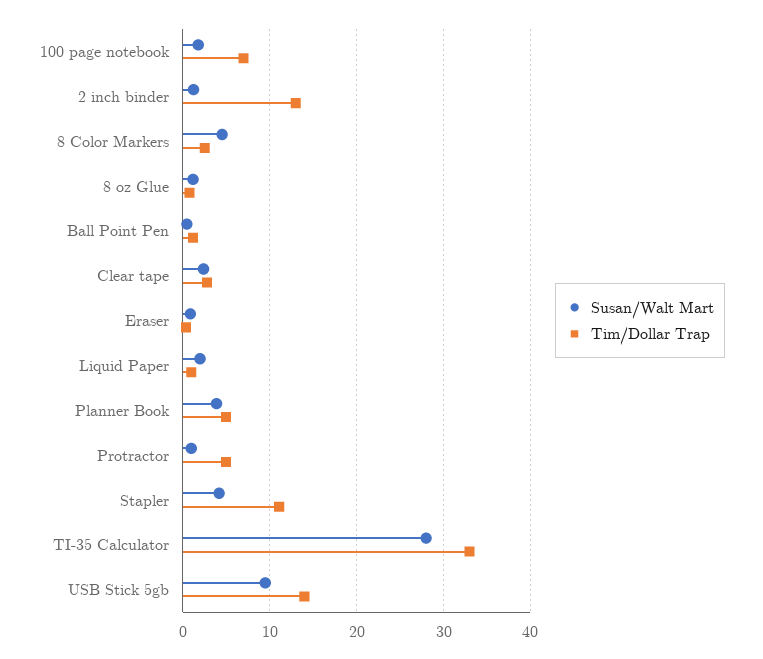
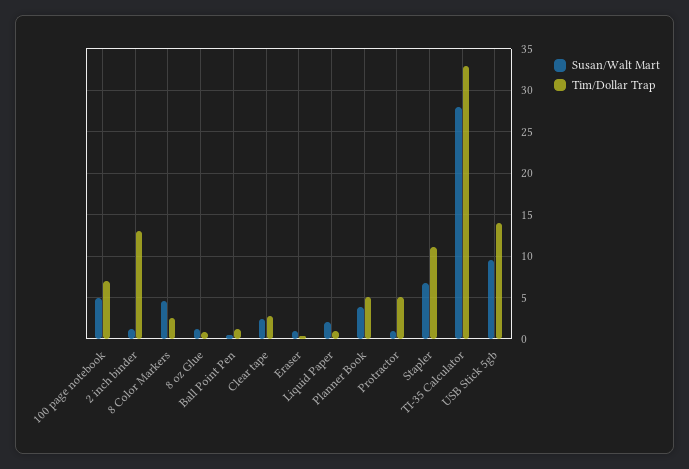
  {
    "Susan/Walt Mart": {
-     "100 page notebook": 2,
+     "100 page notebook": 5,
      "2 inch binder": 1,
      "8 Color Markers": 5,
      "8 oz Glue": 1,
      "Ball Point Pen": 1,
      "Clear tape": 2,
      "Eraser": 1,
      "Liquid Paper": 2,
      "Planner Book": 4,
      "Protractor": 1,
-     "Stapler": 4,
+     "Stapler": 7,
      "TI-35 Calculator": 28,
      "USB Stick 5gb": 10
    },
    "Tim/Dollar Trap": {
      "100 page notebook": 7,
      "2 inch binder": 13,
      "8 Color Markers": 3,
      "8 oz Glue": 1,
      "Ball Point Pen": 1,
      "Clear tape": 3,
      "Eraser": 0,
      "Liquid Paper": 1,
      "Planner Book": 5,
      "Protractor": 5,
      "Stapler": 11,
      "TI-35 Calculator": 33,
      "USB Stick 5gb": 14
    }
  }

